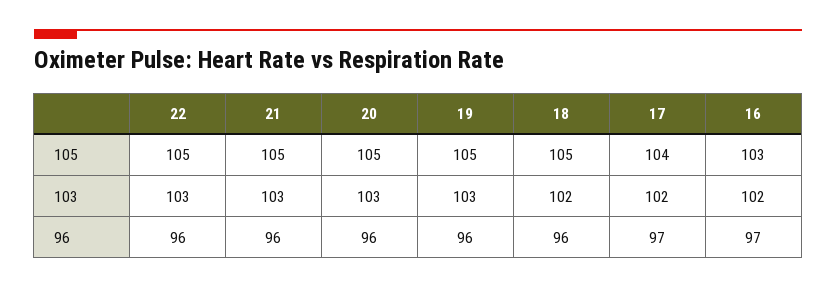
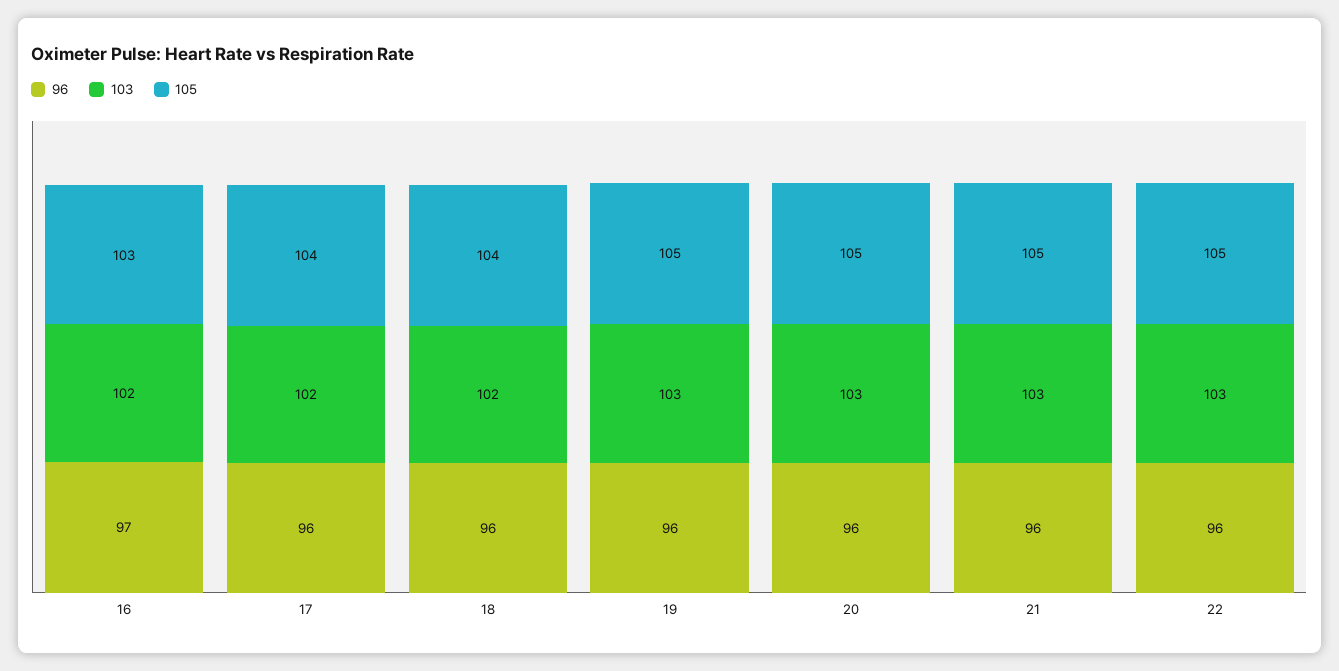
  {
    "105": {
      "22": 105,
      "21": 105,
      "20": 105,
      "19": 105,
-     "18": 105,
+     "18": 104,
      "17": 104,
      "16": 103
    },
    "103": {
      "22": 103,
      "21": 103,
      "20": 103,
      "19": 103,
      "18": 102,
      "17": 102,
      "16": 102
    },
    "96": {
      "22": 96,
      "21": 96,
      "20": 96,
      "19": 96,
      "18": 96,
-     "17": 97,
+     "17": 96,
      "16": 97
    }
  }

